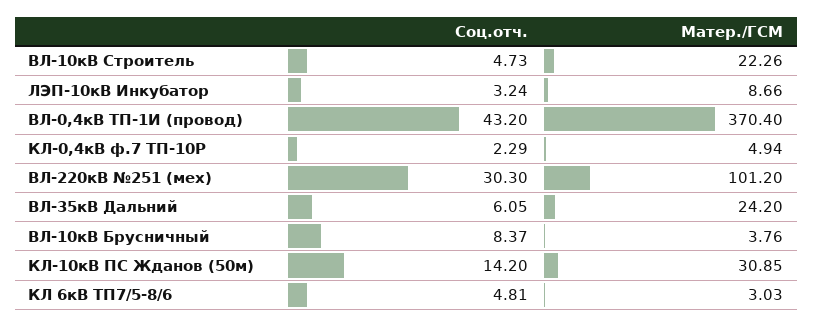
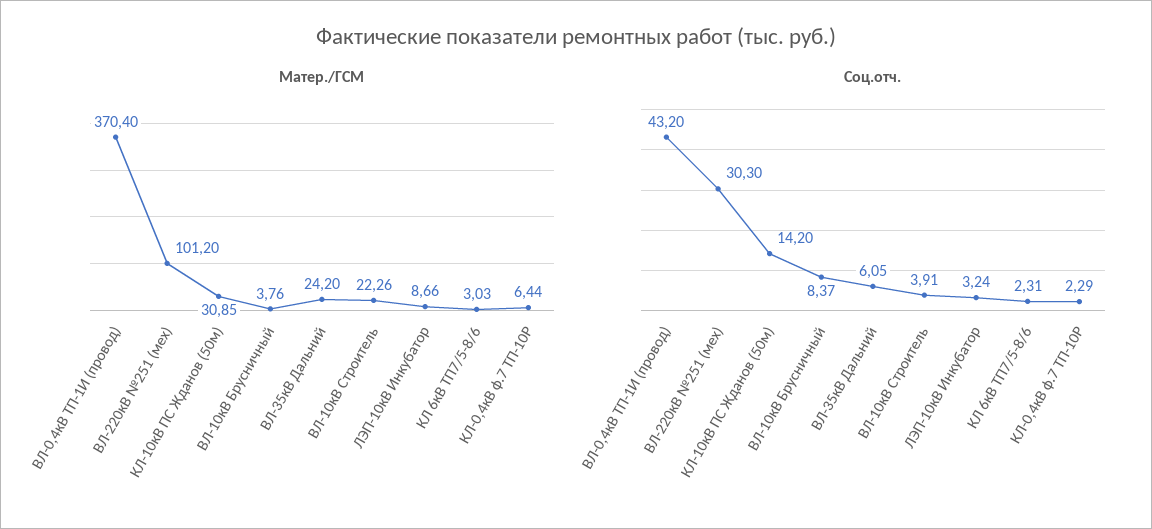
  {
    "Соц.отч.": {
-     "ВЛ-10кВ Строитель": 4.73,
+     "ВЛ-10кВ Строитель": 3.91,
      "ЛЭП-10кВ Инкубатор": 3.24,
      "ВЛ-0,4кВ ТП-1И (провод)": 43.2,
      "КЛ-0,4кВ ф.7 ТП-10Р": 2.29,
      "ВЛ-220кВ №251 (мех)": 30.3,
      "ВЛ-35кВ Дальний": 6.05,
      "ВЛ-10кВ Брусничный": 8.37,
      "КЛ-10кВ ПС Жданов (50м)": 14.2,
-     "КЛ 6кВ ТП7/5-8/6": 4.81
+     "КЛ 6кВ ТП7/5-8/6": 2.31
    },
    "Матер./ГСМ": {
      "ВЛ-10кВ Строитель": 22.26,
      "ЛЭП-10кВ Инкубатор": 8.66,
      "ВЛ-0,4кВ ТП-1И (провод)": 370.4,
-     "КЛ-0,4кВ ф.7 ТП-10Р": 4.94,
+     "КЛ-0,4кВ ф.7 ТП-10Р": 6.44,
      "ВЛ-220кВ №251 (мех)": 101.2,
      "ВЛ-35кВ Дальний": 24.2,
      "ВЛ-10кВ Брусничный": 3.76,
      "КЛ-10кВ ПС Жданов (50м)": 30.85,
      "КЛ 6кВ ТП7/5-8/6": 3.03
    }
  }

